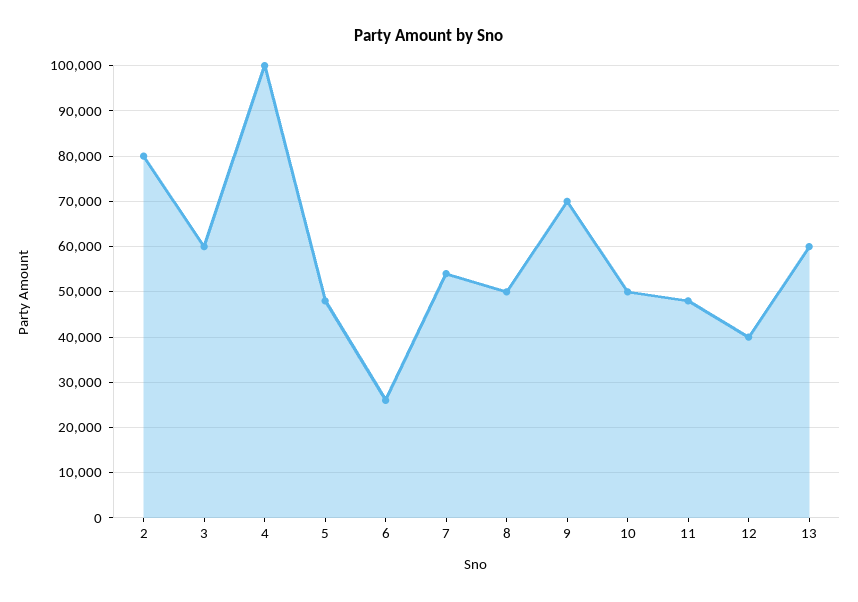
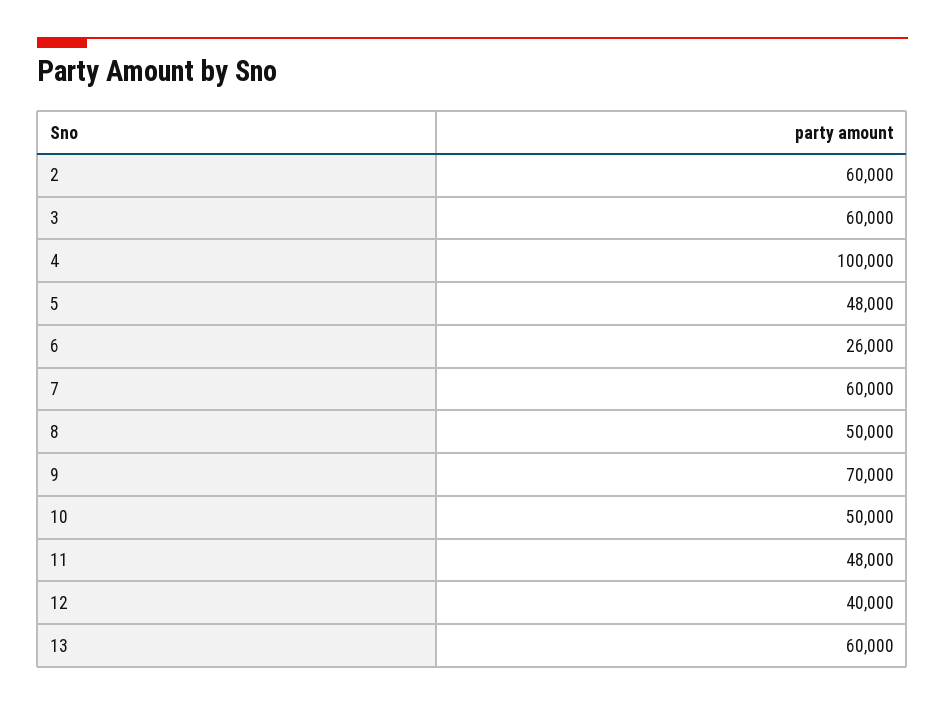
  {
-   "2": 80000,
+   "2": 60000,
    "3": 60000,
    "4": 100000,
    "5": 48000,
    "6": 26000,
-   "7": 54000,
+   "7": 60000,
    "8": 50000,
    "9": 70000,
    "10": 50000,
    "11": 48000,
    "12": 40000,
    "13": 60000
  }

